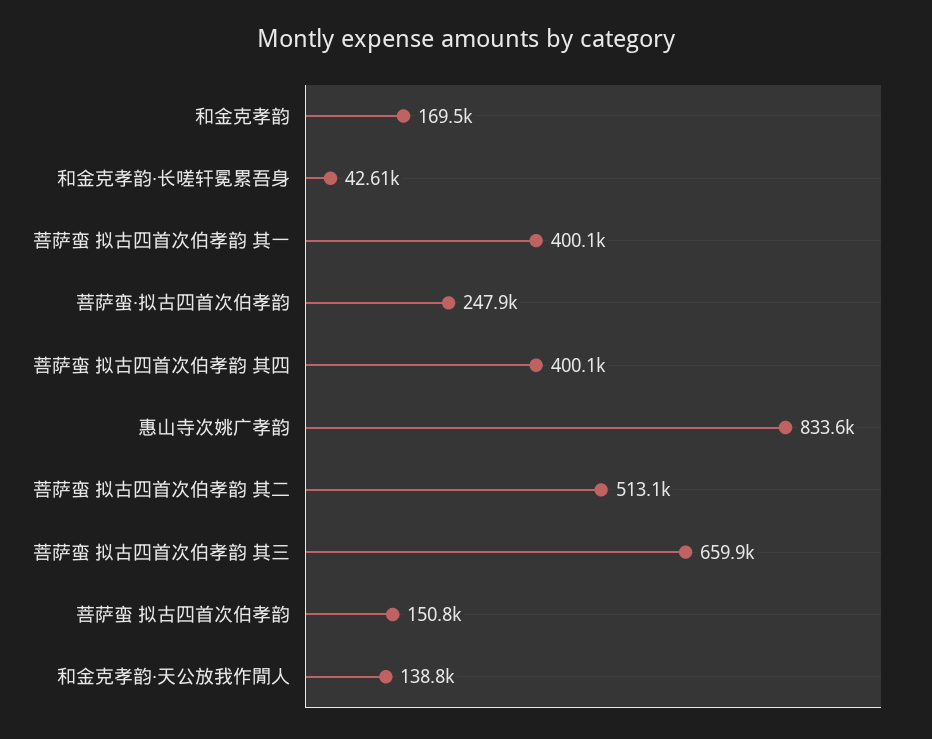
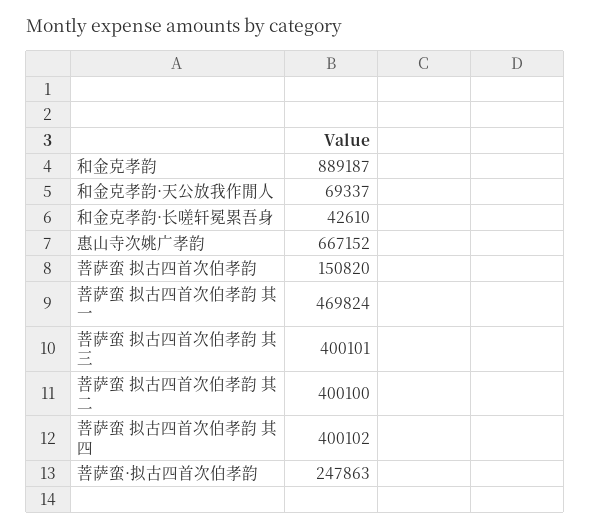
  {
-   "和金克孝韵": 169500,
+   "和金克孝韵": 889187,
    "和金克孝韵·长嗟轩冕累吾身": 42610,
-   "菩萨蛮 拟古四首次伯孝韵 其一": 400100,
+   "菩萨蛮 拟古四首次伯孝韵 其一": 469824,
    "菩萨蛮·拟古四首次伯孝韵": 247863,
    "菩萨蛮 拟古四首次伯孝韵 其四": 400102,
-   "惠山寺次姚广孝韵": 833600,
+   "惠山寺次姚广孝韵": 667152,
-   "菩萨蛮 拟古四首次伯孝韵 其二": 513100,
+   "菩萨蛮 拟古四首次伯孝韵 其二": 400100,
-   "菩萨蛮 拟古四首次伯孝韵 其三": 659900,
+   "菩萨蛮 拟古四首次伯孝韵 其三": 400101,
    "菩萨蛮 拟古四首次伯孝韵": 150820,
-   "和金克孝韵·天公放我作閒人": 138800
+   "和金克孝韵·天公放我作閒人": 69337
  }

